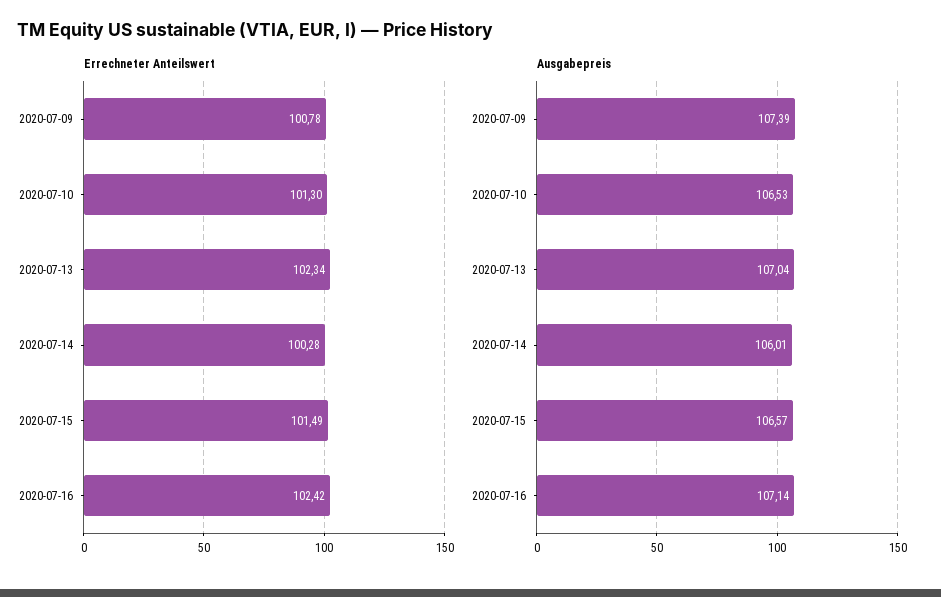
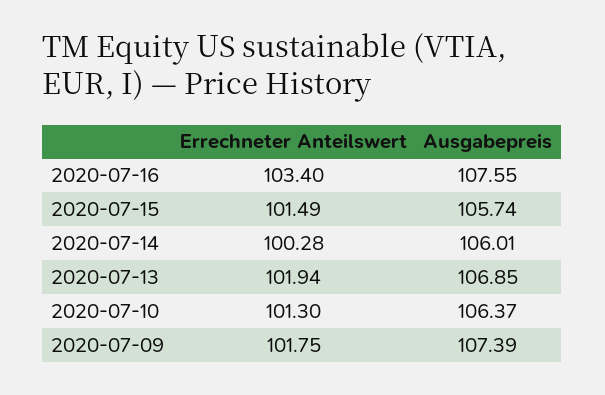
  {
    "Errechneter Anteilswert": {
-     "2020-07-09": 100.78,
+     "2020-07-09": 101.75,
      "2020-07-10": 101.3,
-     "2020-07-13": 102.34,
+     "2020-07-13": 101.94,
      "2020-07-14": 100.28,
      "2020-07-15": 101.49,
-     "2020-07-16": 102.42
+     "2020-07-16": 103.4
    },
    "Ausgabepreis": {
      "2020-07-09": 107.39,
-     "2020-07-10": 106.53,
+     "2020-07-10": 106.37,
-     "2020-07-13": 107.04,
+     "2020-07-13": 106.85,
      "2020-07-14": 106.01,
-     "2020-07-15": 106.57,
+     "2020-07-15": 105.74,
-     "2020-07-16": 107.14
+     "2020-07-16": 107.55
    }
  }

